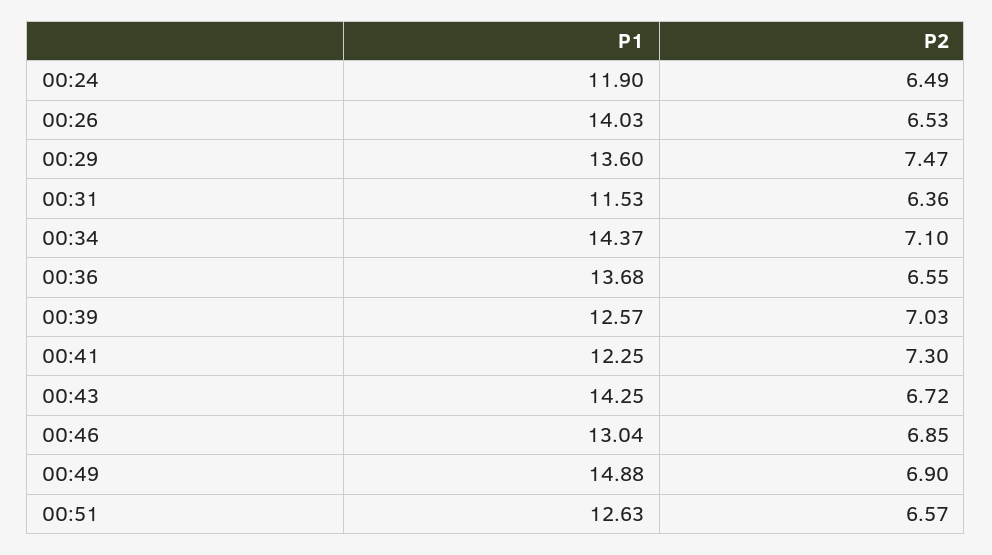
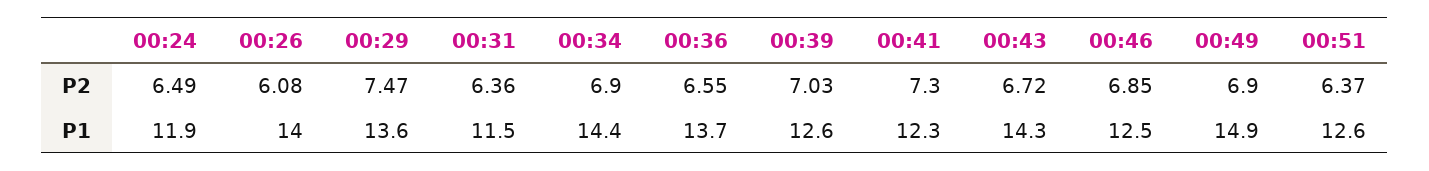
  {
    "P1": {
      "00:24": 11.9,
      "00:26": 14.03,
      "00:29": 13.6,
      "00:31": 11.53,
      "00:34": 14.37,
      "00:36": 13.68,
      "00:39": 12.57,
      "00:41": 12.25,
      "00:43": 14.25,
-     "00:46": 13.04,
+     "00:46": 12.5,
      "00:49": 14.88,
      "00:51": 12.63
    },
    "P2": {
      "00:24": 6.49,
-     "00:26": 6.53,
+     "00:26": 6.08,
      "00:29": 7.47,
      "00:31": 6.36,
-     "00:34": 7.1,
+     "00:34": 6.9,
      "00:36": 6.55,
      "00:39": 7.03,
      "00:41": 7.3,
      "00:43": 6.72,
      "00:46": 6.85,
      "00:49": 6.9,
-     "00:51": 6.57
+     "00:51": 6.37
    }
  }

